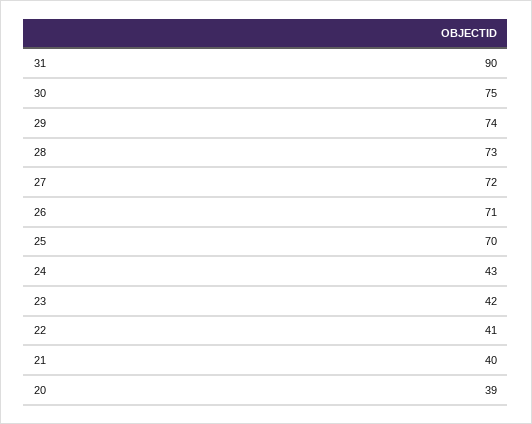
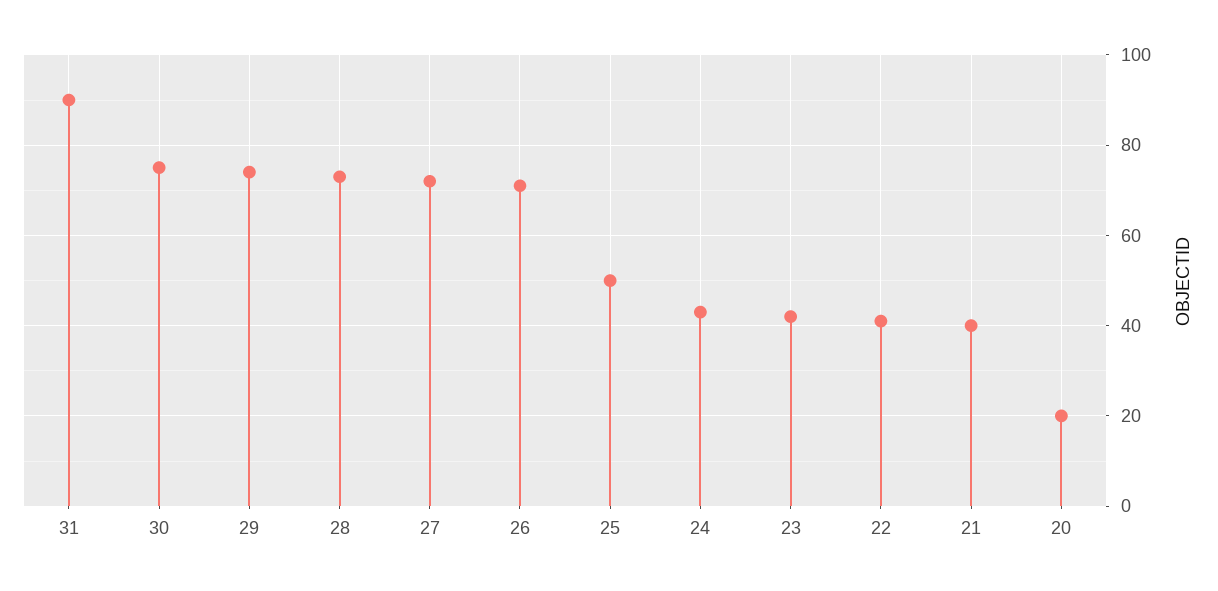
  {
    "31": 90,
    "30": 75,
    "29": 74,
    "28": 73,
    "27": 72,
    "26": 71,
-   "25": 70,
+   "25": 50,
    "24": 43,
    "23": 42,
    "22": 41,
    "21": 40,
-   "20": 39
+   "20": 20
  }

